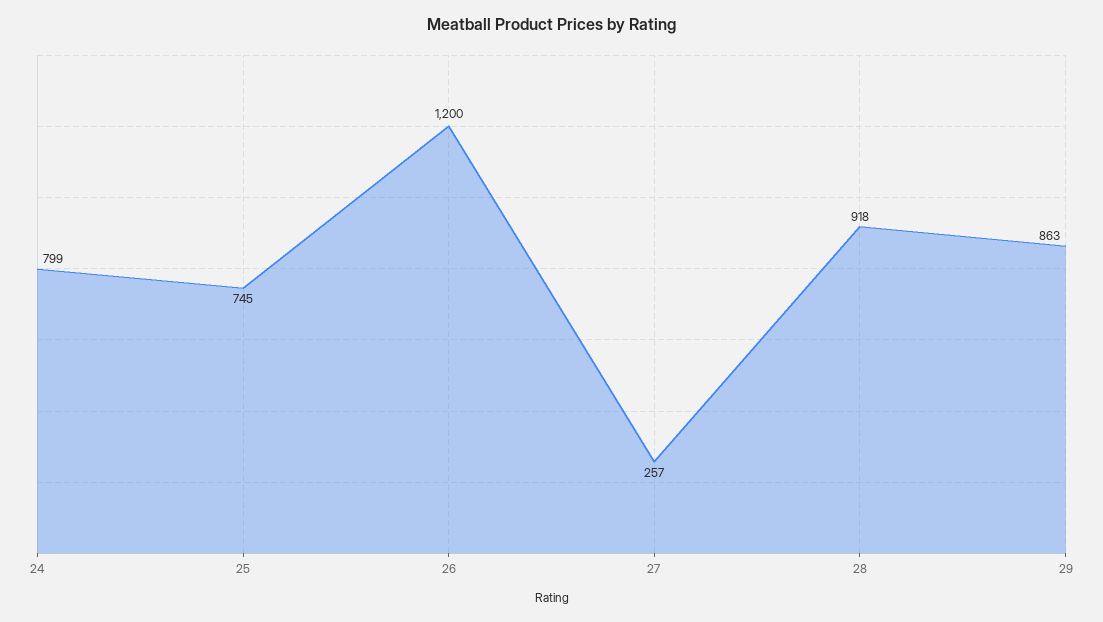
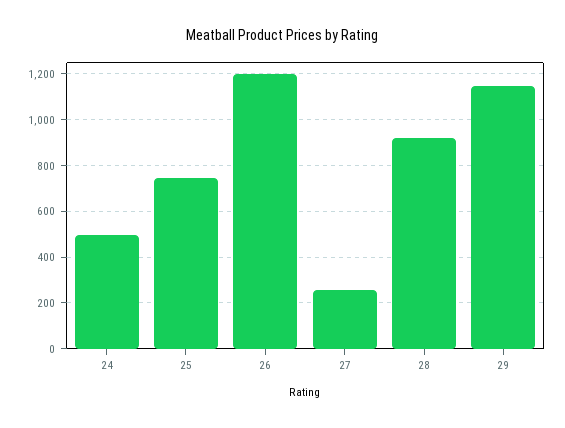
  {
-   "24": 799,
+   "24": 500,
    "25": 745,
    "26": 1200,
    "27": 257,
    "28": 918,
-   "29": 863
+   "29": 1150
  }

